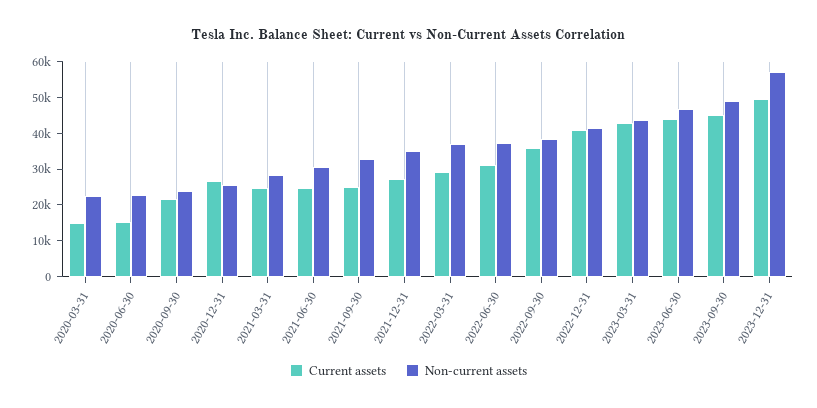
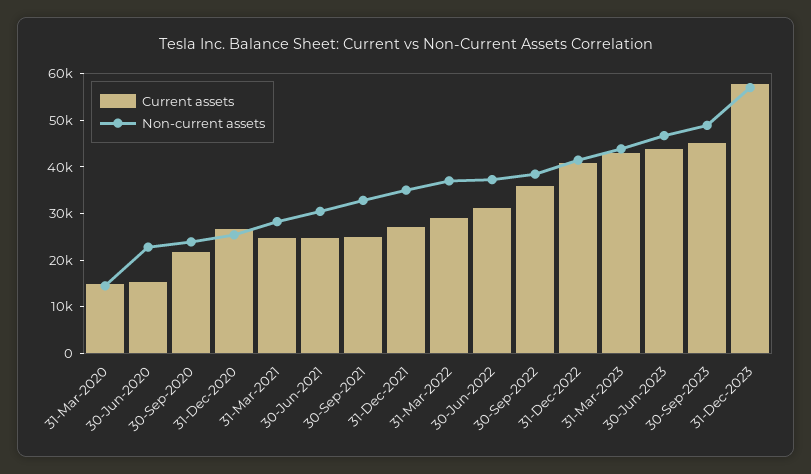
  {
    "Current assets": {
      "2020-03-31": 14000,
      "2020-06-30": 16000,
      "2020-09-30": 22000,
      "2020-12-31": 26000,
      "2021-03-31": 24000,
      "2021-06-30": 24000,
      "2021-09-30": 26000,
      "2021-12-31": 28000,
      "2022-03-31": 30000,
      "2022-06-30": 32000,
      "2022-09-30": 36000,
      "2022-12-31": 40000,
      "2023-03-31": 42000,
      "2023-06-30": 44000,
      "2023-09-30": 46000,
-     "2023-12-31": 50000
+     "2023-12-31": 58000
    },
    "Non-current assets": {
-     "2020-03-31": 22500,
+     "2020-03-31": 14000,
      "2020-06-30": 22000,
      "2020-09-30": 24000,
      "2020-12-31": 26000,
      "2021-03-31": 28000,
      "2021-06-30": 30000,
      "2021-09-30": 32000,
      "2021-12-31": 36000,
      "2022-03-31": 36000,
      "2022-06-30": 38000,
      "2022-09-30": 38000,
      "2022-12-31": 42000,
      "2023-03-31": 44000,
      "2023-06-30": 46000,
      "2023-09-30": 48000,
      "2023-12-31": 58000
    }
  }

